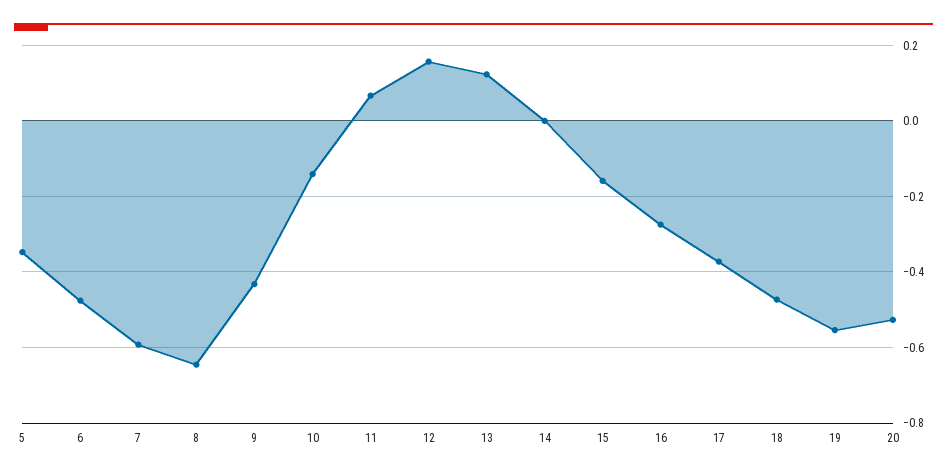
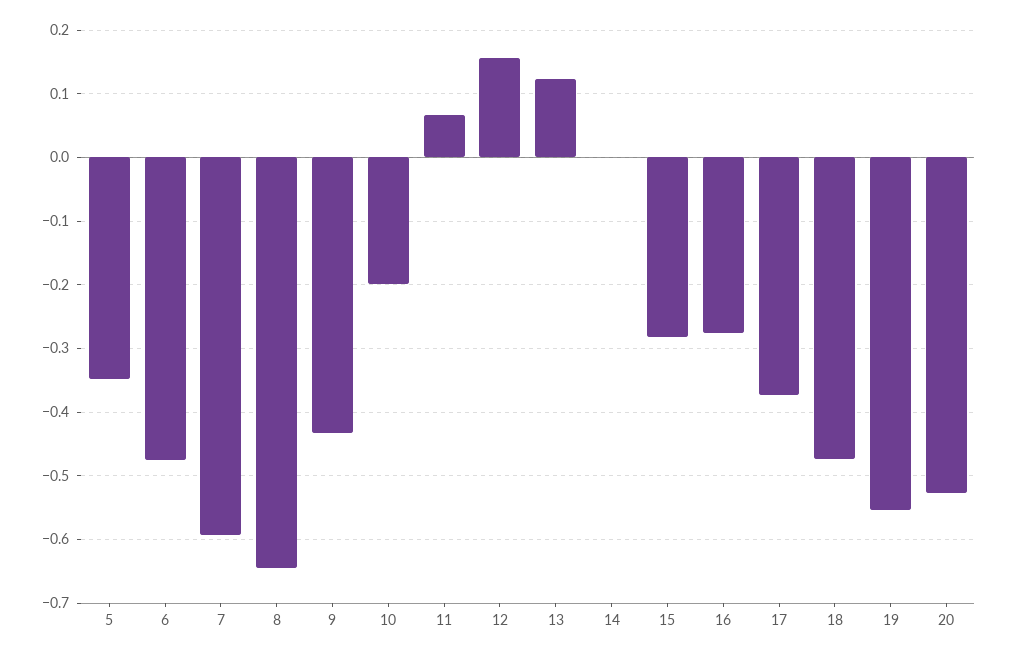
  {
    "5": -0.35,
    "6": -0.48,
    "7": -0.59,
    "8": -0.65,
    "9": -0.43,
-   "10": -0.14,
+   "10": -0.2,
    "11": 0.07,
    "12": 0.16,
    "13": 0.12,
    "14": 0,
-   "15": -0.16,
+   "15": -0.28,
    "16": -0.27,
    "17": -0.37,
    "18": -0.47,
    "19": -0.55,
    "20": -0.53
  }

